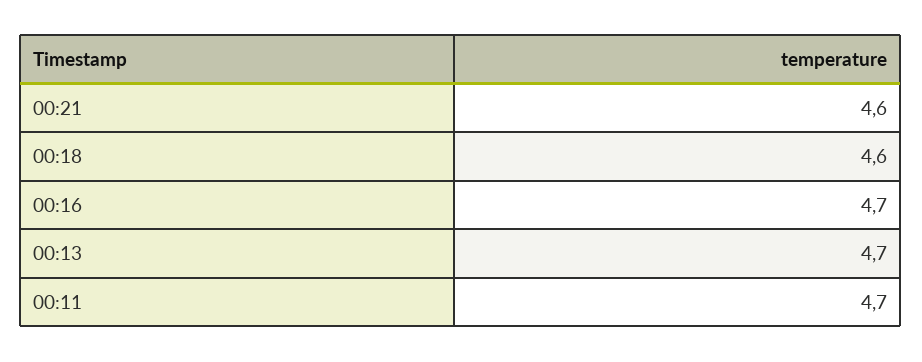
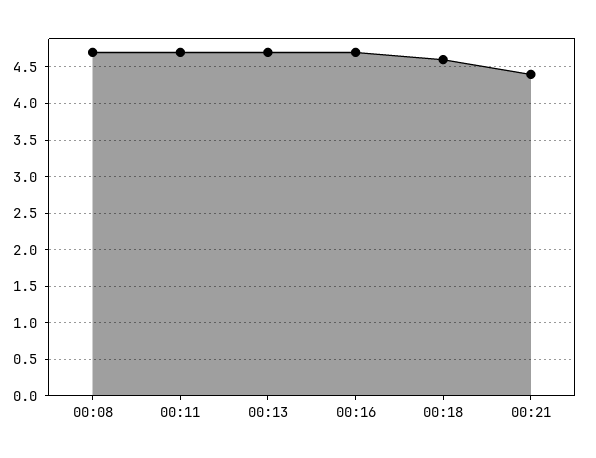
  {
-   "00:21": 4.6,
+   "00:21": 4.4,
    "00:18": 4.6,
    "00:16": 4.7,
    "00:13": 4.7,
-   "00:11": 4.7
+   "00:11": 4.7,
+   "00:08": 4.7
  }

